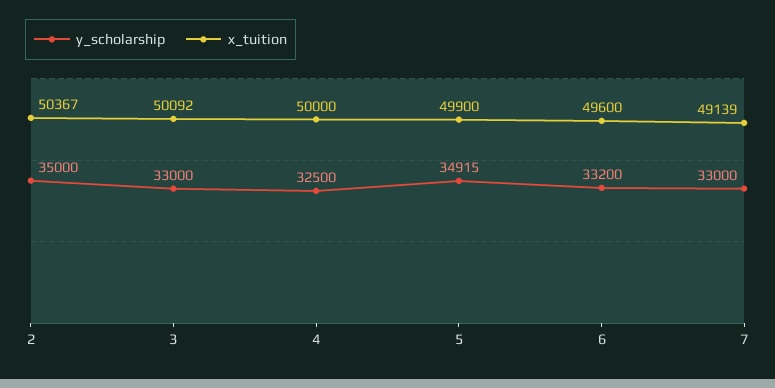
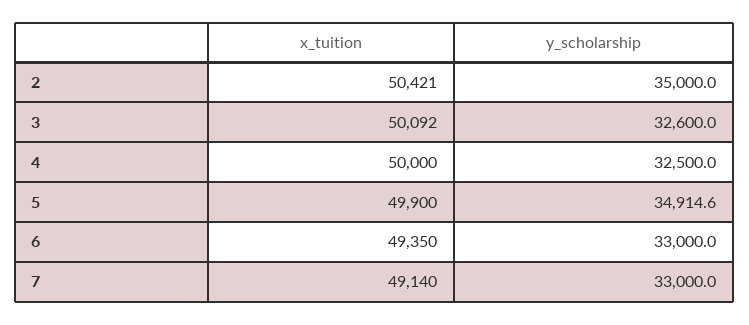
  {
    "y_scholarship": {
      "2": 35000,
-     "3": 33000,
+     "3": 32600,
      "4": 32500,
      "5": 34914.6,
-     "6": 33200,
+     "6": 33000,
      "7": 33000
    },
    "x_tuition": {
-     "2": 50367,
+     "2": 50421,
      "3": 50092,
      "4": 50000,
      "5": 49900,
-     "6": 49600,
+     "6": 49350,
-     "7": 49139
+     "7": 49140
    }
  }

